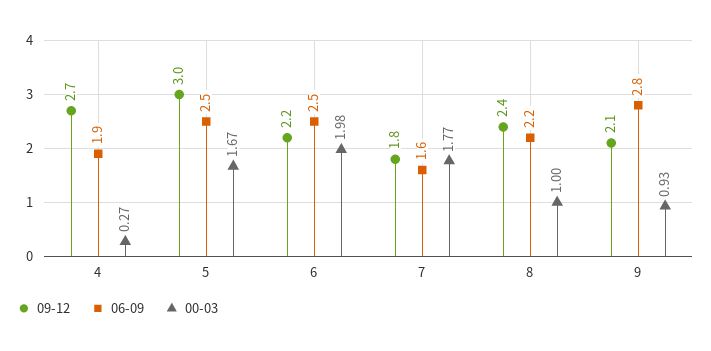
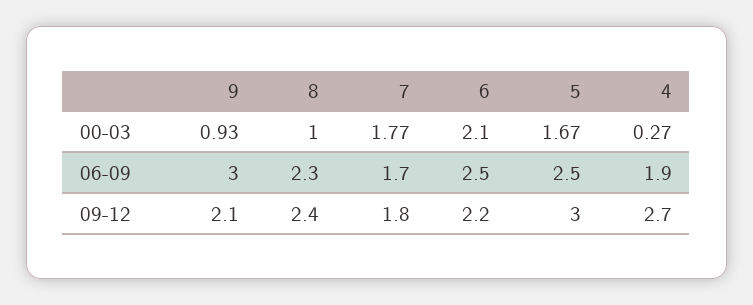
  {
    "09-12": {
      "4": 2.7,
      "5": 3,
      "6": 2.2,
      "7": 1.8,
      "8": 2.4,
      "9": 2.1
    },
    "06-09": {
      "4": 1.9,
      "5": 2.5,
      "6": 2.5,
-     "7": 1.6,
+     "7": 1.7,
-     "8": 2.2,
+     "8": 2.3,
-     "9": 2.8
+     "9": 3
    },
    "00-03": {
      "4": 0.27,
      "5": 1.67,
-     "6": 1.98,
+     "6": 2.1,
      "7": 1.77,
      "8": 1,
      "9": 0.93
    }
  }

